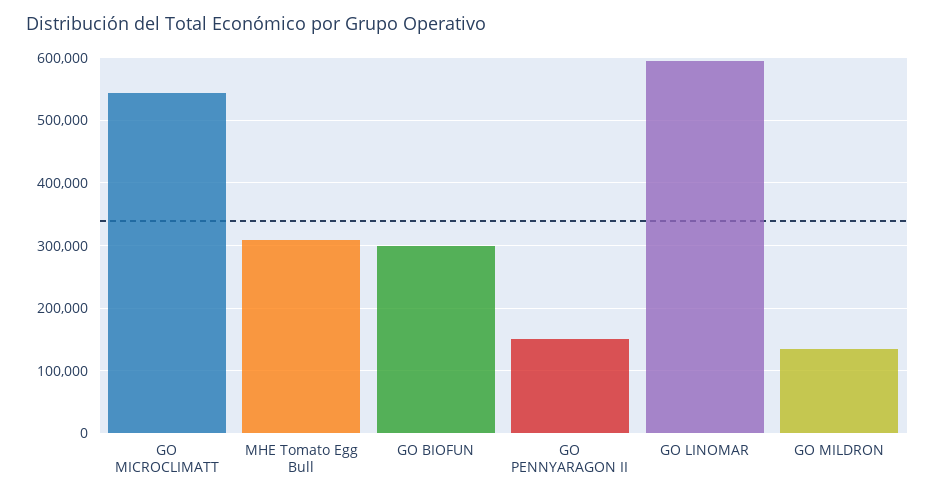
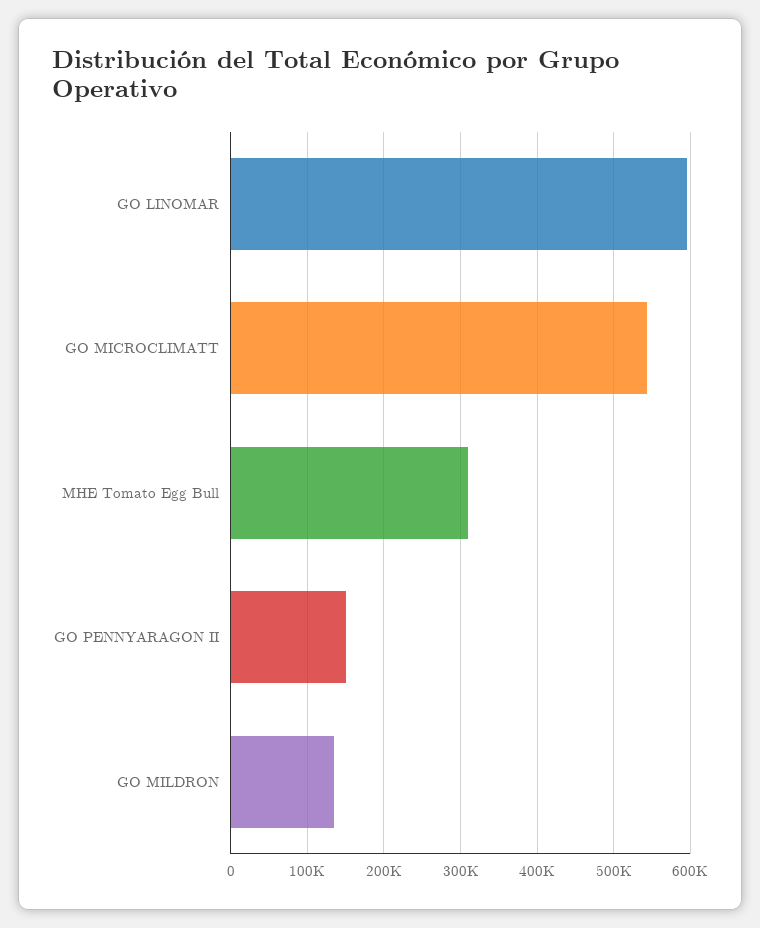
  {
    "GO MICROCLIMATT": 540000,
    "MHE Tomato Egg Bull": 310000,
-   "GO BIOFUN": 300000,
    "GO PENNYARAGON II": 150000,
    "GO LINOMAR": 600000,
    "GO MILDRON": 130000
  }

